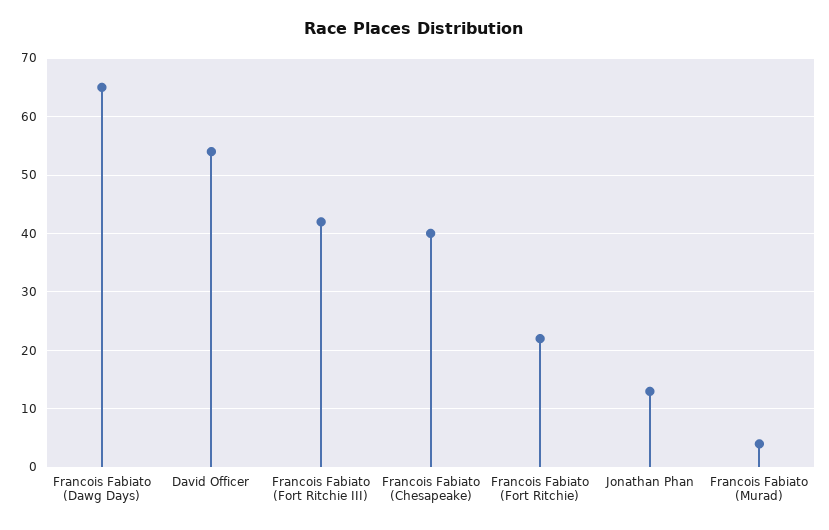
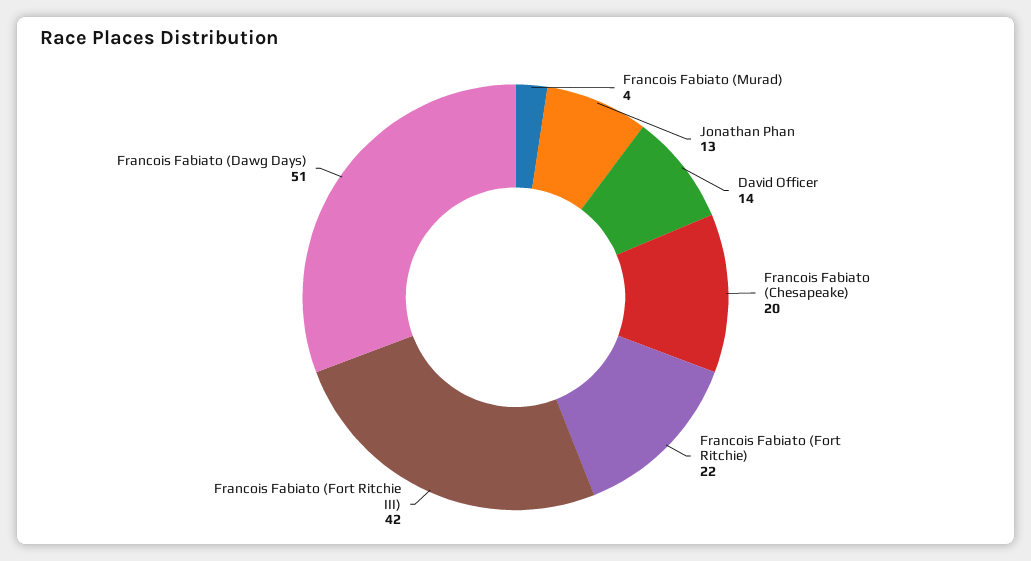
  {
-   "Francois Fabiato (Dawg Days)": 65,
+   "Francois Fabiato (Dawg Days)": 51,
-   "David Officer": 55,
+   "David Officer": 14,
    "Francois Fabiato (Fort Ritchie III)": 42,
-   "Francois Fabiato (Chesapeake)": 40,
+   "Francois Fabiato (Chesapeake)": 20,
    "Francois Fabiato (Fort Ritchie)": 22,
    "Jonathan Phan": 13,
    "Francois Fabiato (Murad)": 4
  }

